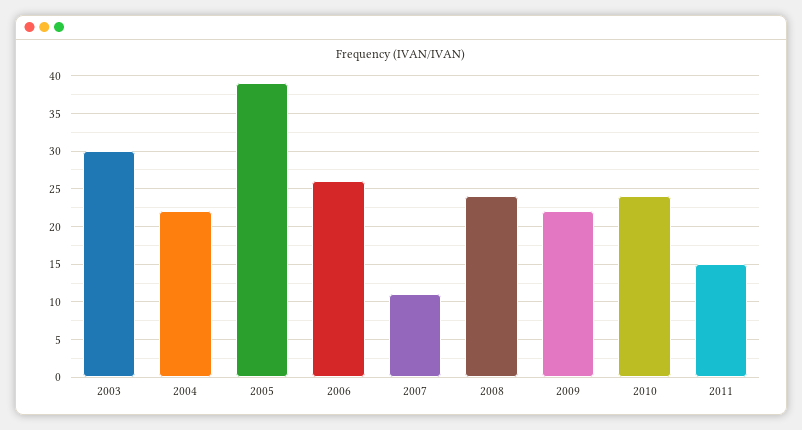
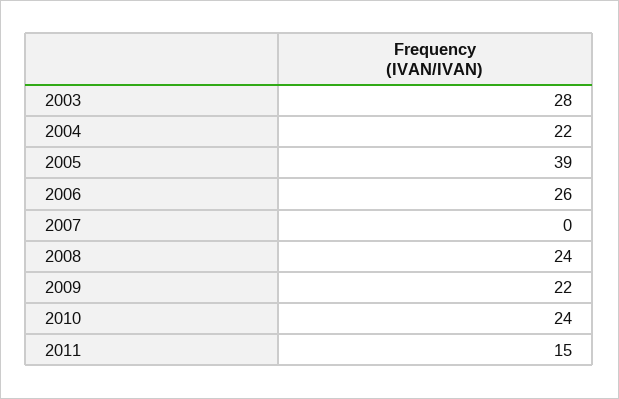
  {
-   "2003": 30,
+   "2003": 28,
    "2004": 22,
    "2005": 39,
    "2006": 26,
-   "2007": 11,
+   "2007": 0,
    "2008": 24,
    "2009": 22,
    "2010": 24,
    "2011": 15
  }

